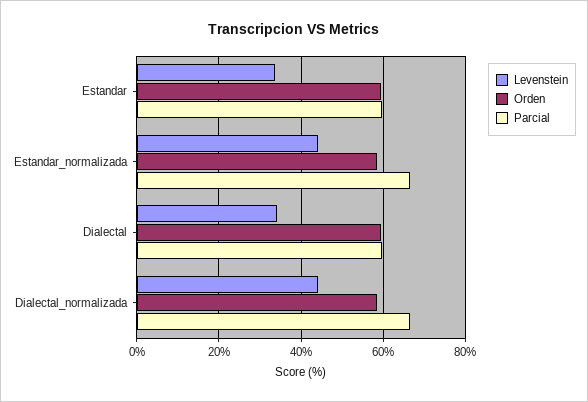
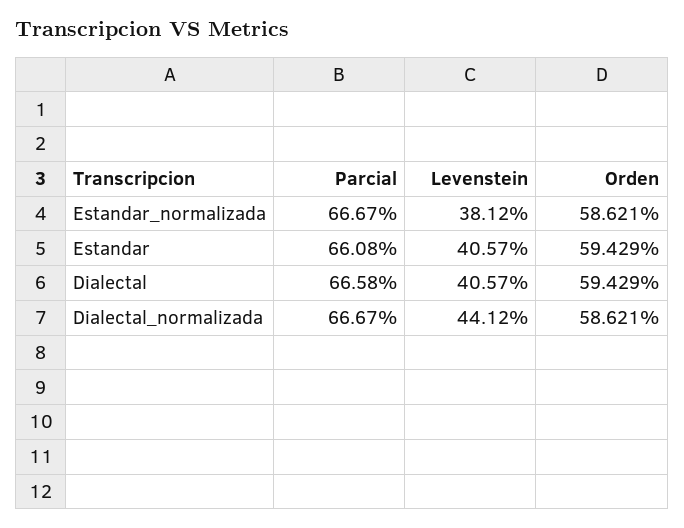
  {
    "Levenstein": {
-     "Estandar": 34,
+     "Estandar": 40.57,
-     "Estandar_normalizada": 44,
+     "Estandar_normalizada": 38.12,
-     "Dialectal": 34,
+     "Dialectal": 40.57,
      "Dialectal_normalizada": 44.12
    },
    "Orden": {
      "Estandar": 59.429,
      "Estandar_normalizada": 58.621,
      "Dialectal": 59.429,
      "Dialectal_normalizada": 58.621
    },
    "Parcial": {
-     "Estandar": 60,
+     "Estandar": 66.08,
      "Estandar_normalizada": 66.67,
-     "Dialectal": 60,
+     "Dialectal": 66.58,
      "Dialectal_normalizada": 66.67
    }
  }

